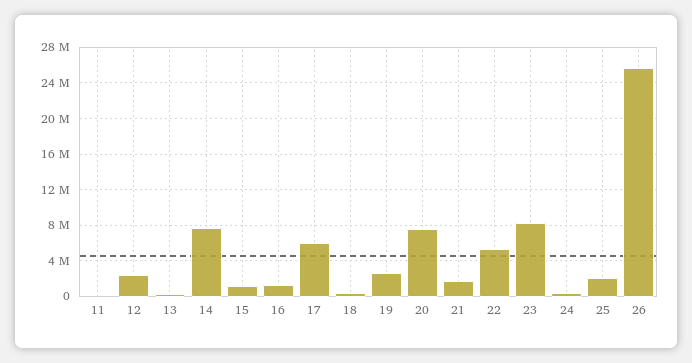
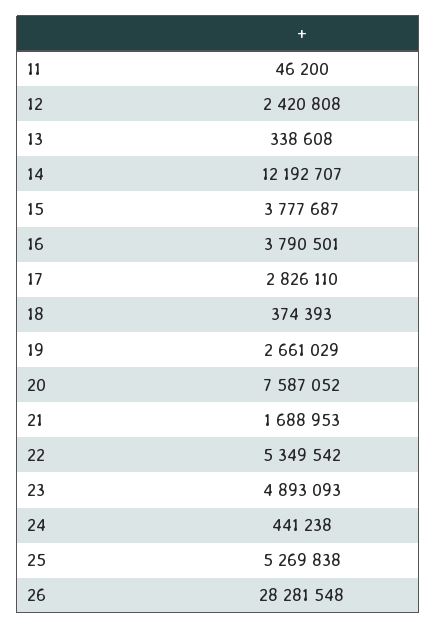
  {
    "11": 46200,
    "12": 2420808,
    "13": 338608,
-   "14": 8000000,
+   "14": 12192707,
-   "15": 1000000,
+   "15": 3777687,
-   "16": 1000000,
+   "16": 3790501,
-   "17": 6000000,
+   "17": 2826110,
    "18": 374393,
    "19": 2661029,
    "20": 7587052,
    "21": 1688953,
    "22": 5349542,
-   "23": 8000000,
+   "23": 4893093,
    "24": 441238,
-   "25": 2000000,
+   "25": 5269838,
-   "26": 26000000
+   "26": 28281548
  }

